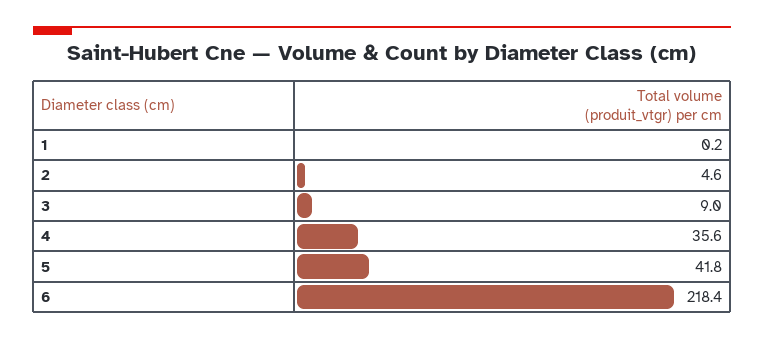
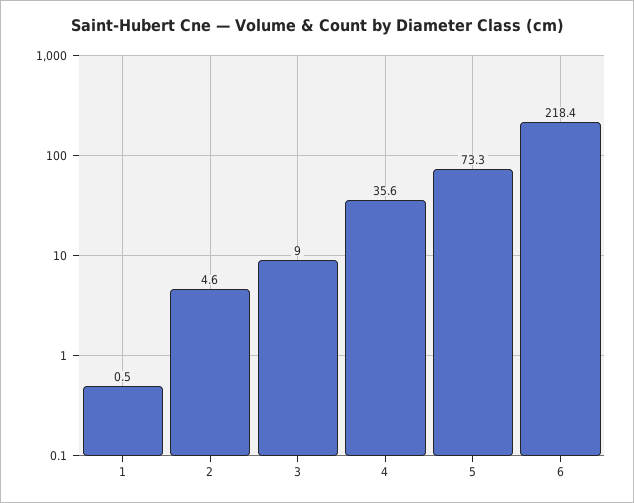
  {
-   "1": 0.2,
+   "1": 0.5,
    "2": 4.6,
    "3": 9,
    "4": 35.6,
-   "5": 41.8,
+   "5": 73.3,
    "6": 218.4
  }

